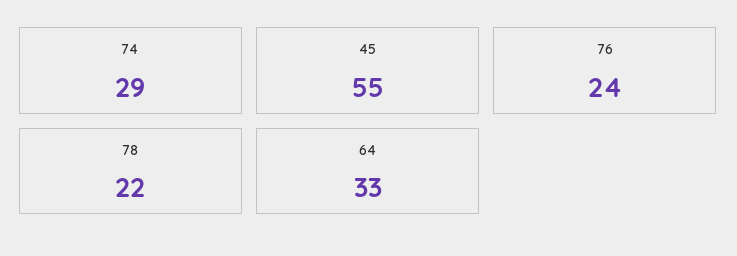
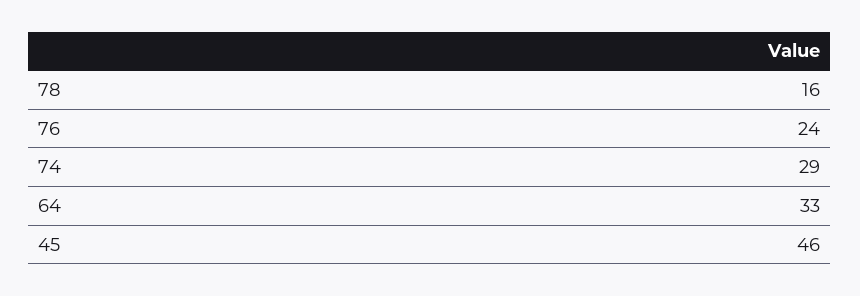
  {
    "74": 29,
-   "45": 55,
+   "45": 46,
    "76": 24,
-   "78": 22,
+   "78": 16,
    "64": 33
  }

